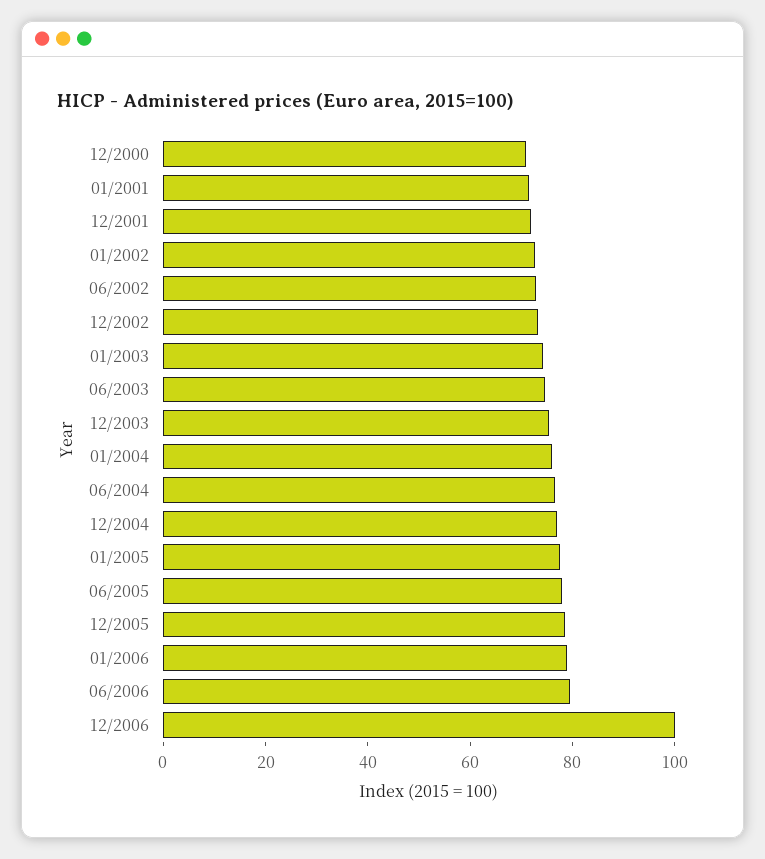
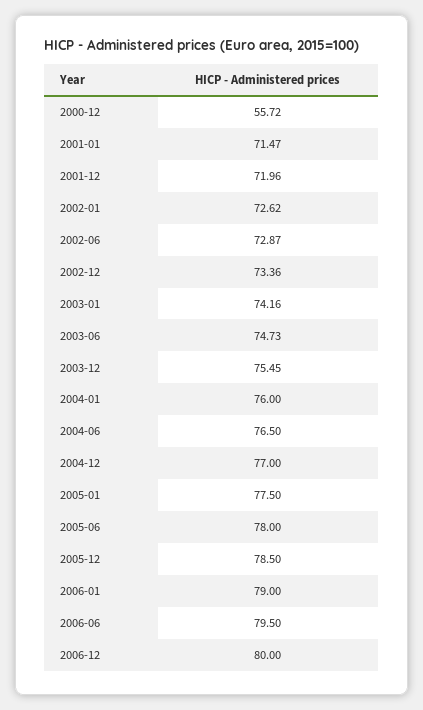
  {
-   "12/2000": 70,
+   "12/2000": 55.72,
    "01/2001": 71.47,
    "12/2001": 71.96,
    "01/2002": 72.62,
    "06/2002": 72.87,
    "12/2002": 73.36,
    "01/2003": 74.16,
    "06/2003": 74.73,
    "12/2003": 75.45,
    "01/2004": 76,
    "06/2004": 76.5,
    "12/2004": 77,
    "01/2005": 77.5,
    "06/2005": 78,
    "12/2005": 78.5,
    "01/2006": 79,
    "06/2006": 79.5,
-   "12/2006": 100
+   "12/2006": 80
  }

